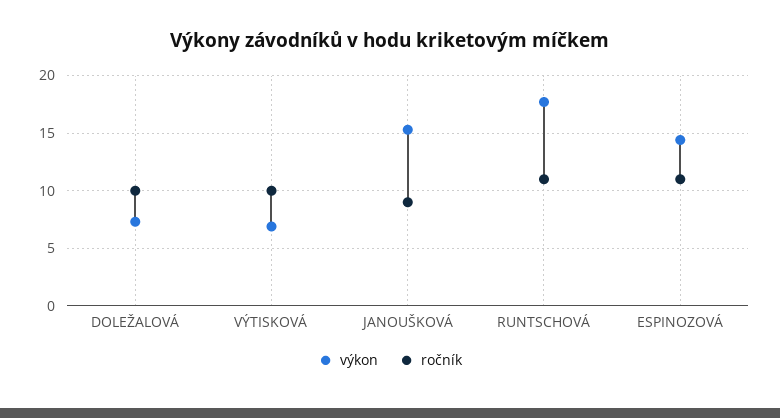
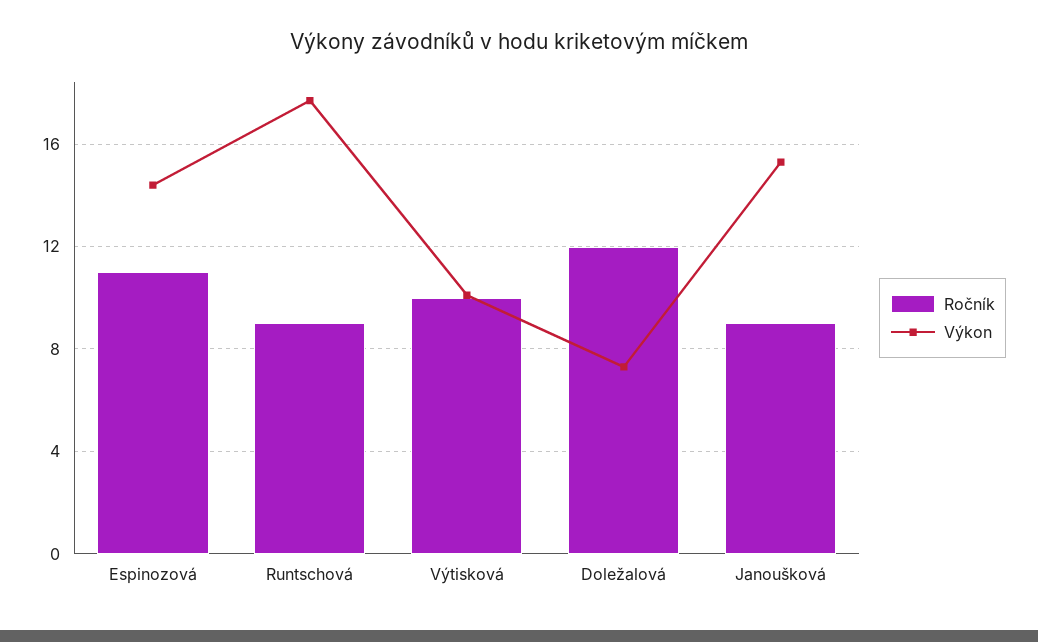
  {
    "výkon": {
      "DOLEŽALOVÁ": 7.5,
-     "VÝTISKOVÁ": 7,
+     "VÝTISKOVÁ": 10,
      "JANOUŠKOVÁ": 15.5,
      "RUNTSCHOVÁ": 17.5,
      "ESPINOZOVÁ": 14.5
    },
    "ročník": {
-     "DOLEŽALOVÁ": 10,
+     "DOLEŽALOVÁ": 12,
      "VÝTISKOVÁ": 10,
      "JANOUŠKOVÁ": 9,
-     "RUNTSCHOVÁ": 11,
+     "RUNTSCHOVÁ": 9,
      "ESPINOZOVÁ": 11
    }
  }

